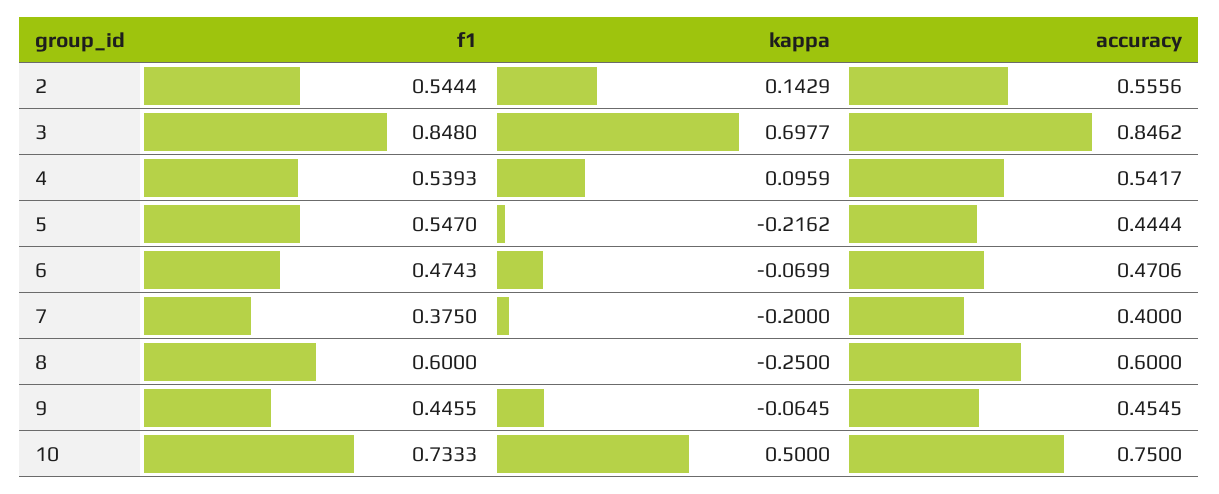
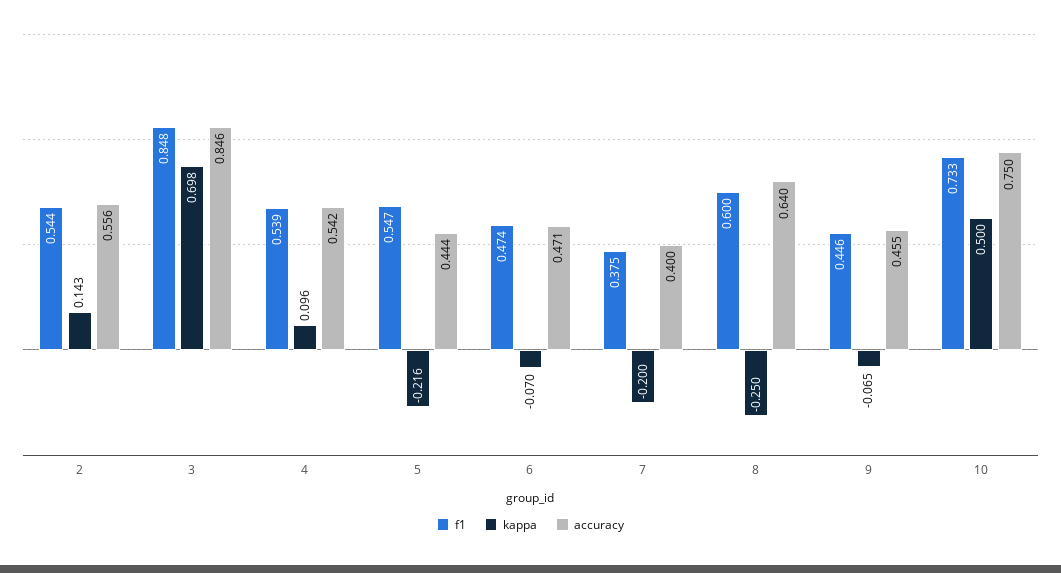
  {
    "f1": {
      "2": 0.5444,
      "3": 0.848,
      "4": 0.5393,
      "5": 0.547,
      "6": 0.4743,
      "7": 0.375,
      "8": 0.6,
      "9": 0.4455,
      "10": 0.7333
    },
    "kappa": {
      "2": 0.1429,
      "3": 0.6977,
      "4": 0.0959,
      "5": -0.2162,
      "6": -0.0699,
      "7": -0.2,
      "8": -0.25,
      "9": -0.0645,
      "10": 0.5
    },
    "accuracy": {
      "2": 0.5556,
      "3": 0.8462,
      "4": 0.5417,
      "5": 0.4444,
      "6": 0.4706,
      "7": 0.4,
-     "8": 0.6,
+     "8": 0.64,
      "9": 0.4545,
      "10": 0.75
    }
  }

